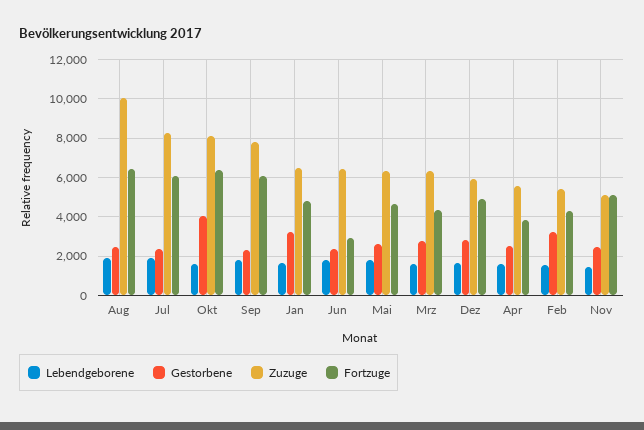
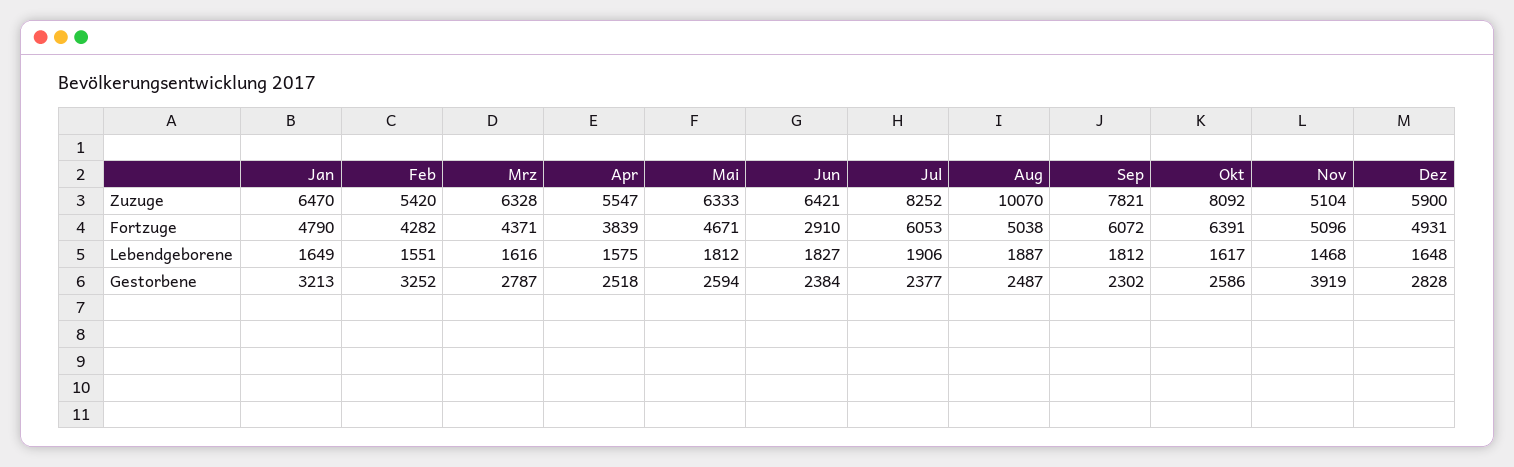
  {
    "Lebendgeborene": {
      "Aug": 1887,
      "Jul": 1906,
      "Okt": 1617,
      "Sep": 1812,
      "Jan": 1649,
      "Jun": 1827,
      "Mai": 1812,
      "Mrz": 1616,
      "Dez": 1648,
      "Apr": 1575,
      "Feb": 1551,
      "Nov": 1468
    },
    "Gestorbene": {
      "Aug": 2487,
      "Jul": 2377,
-     "Okt": 4000,
+     "Okt": 2586,
      "Sep": 2302,
      "Jan": 3213,
      "Jun": 2384,
      "Mai": 2594,
      "Mrz": 2787,
      "Dez": 2828,
      "Apr": 2518,
      "Feb": 3252,
-     "Nov": 2500
+     "Nov": 3919
    },
    "Zuzuge": {
      "Aug": 10070,
      "Jul": 8252,
      "Okt": 8092,
      "Sep": 7821,
      "Jan": 6470,
      "Jun": 6421,
      "Mai": 6333,
      "Mrz": 6328,
      "Dez": 5900,
      "Apr": 5547,
      "Feb": 5420,
      "Nov": 5104
    },
    "Fortzuge": {
-     "Aug": 6500,
+     "Aug": 5038,
      "Jul": 6053,
      "Okt": 6391,
      "Sep": 6072,
      "Jan": 4790,
      "Jun": 2910,
      "Mai": 4671,
      "Mrz": 4371,
      "Dez": 4931,
      "Apr": 3839,
      "Feb": 4282,
      "Nov": 5096
    }
  }

